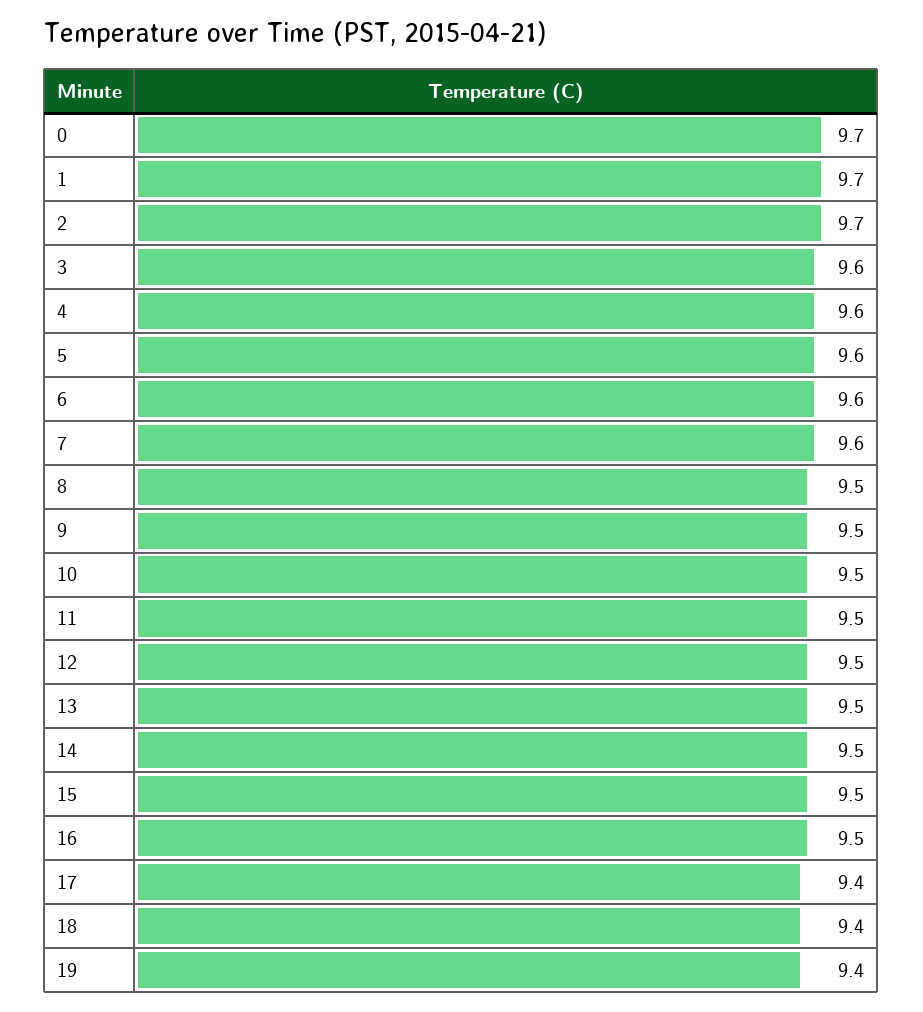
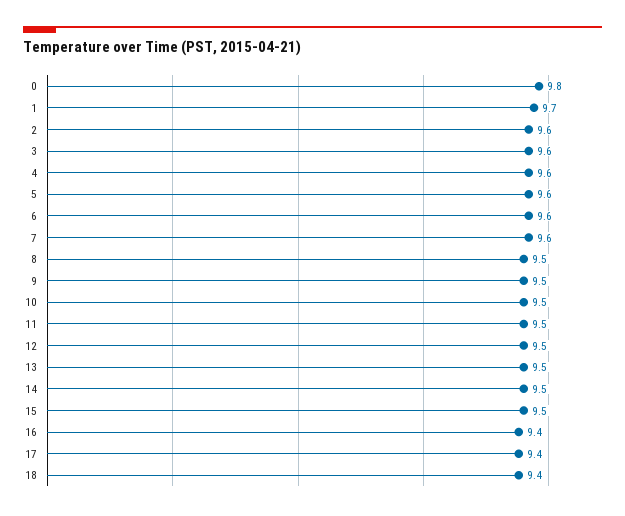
  {
-   "0": 9.7,
+   "0": 9.8,
    "1": 9.7,
-   "2": 9.7,
+   "2": 9.6,
    "3": 9.6,
    "4": 9.6,
    "5": 9.6,
    "6": 9.6,
    "7": 9.6,
    "8": 9.5,
    "9": 9.5,
    "10": 9.5,
    "11": 9.5,
    "12": 9.5,
    "13": 9.5,
    "14": 9.5,
    "15": 9.5,
-   "16": 9.5,
+   "16": 9.4,
    "17": 9.4,
-   "18": 9.4,
+   "18": 9.4
-   "19": 9.4
  }

